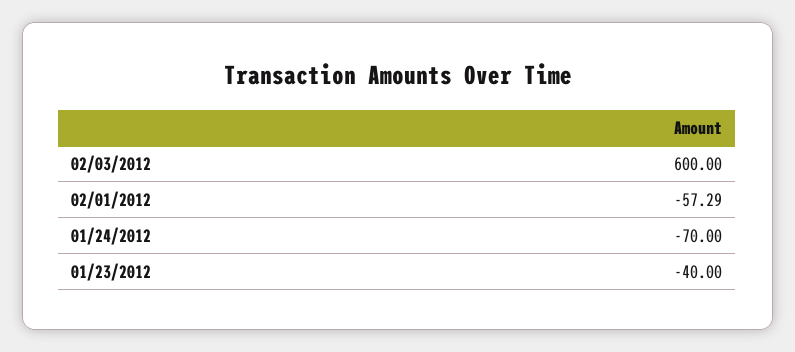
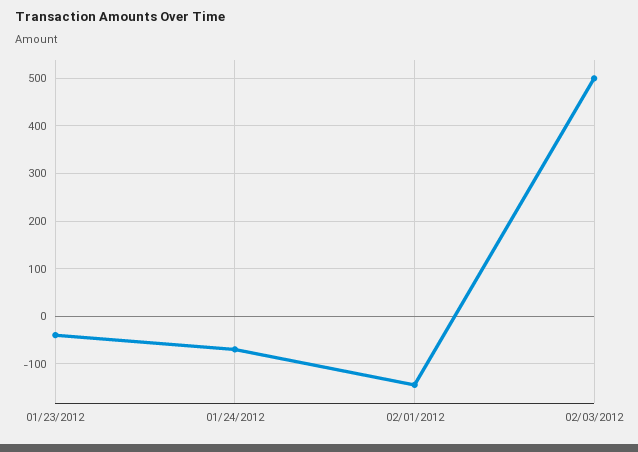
  {
-   "02/03/2012": 600,
+   "02/03/2012": 500,
-   "02/01/2012": -57.29,
+   "02/01/2012": -140,
    "01/24/2012": -70,
    "01/23/2012": -40
  }

